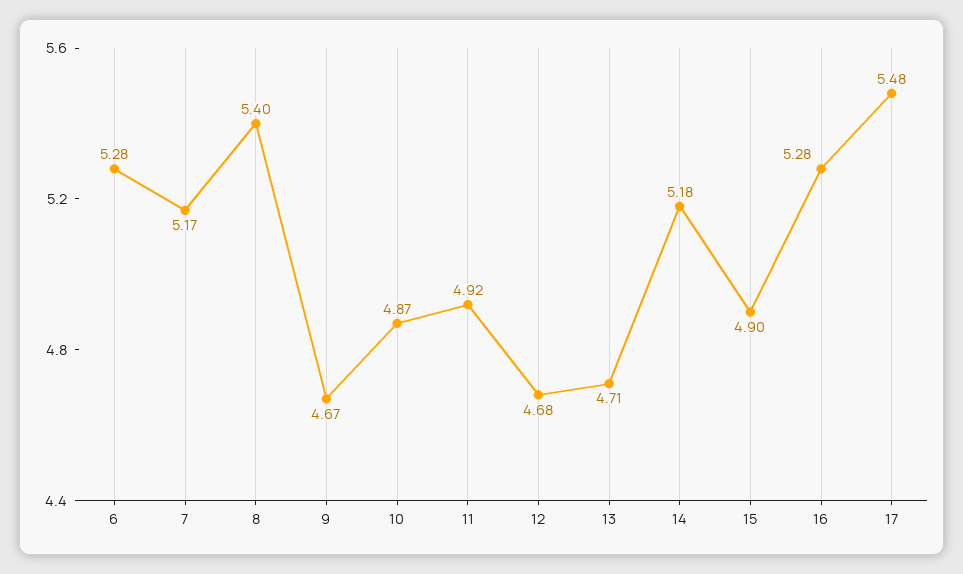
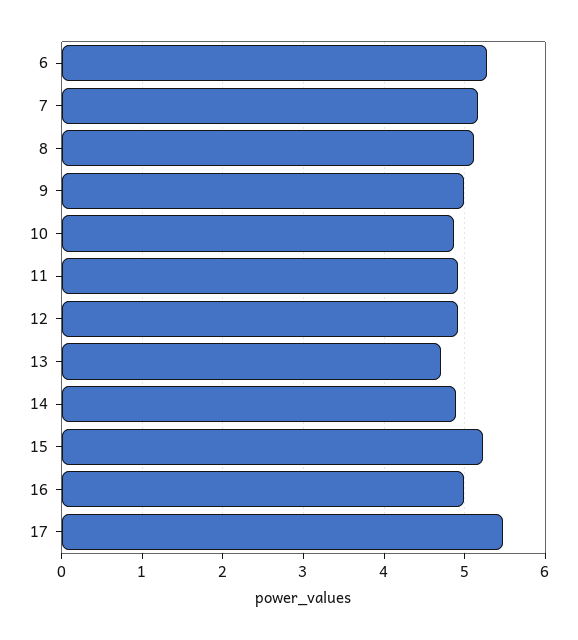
  {
    "6": 5.28,
    "7": 5.17,
-   "8": 5.4,
+   "8": 5.1,
-   "9": 4.67,
+   "9": 5,
    "10": 4.87,
    "11": 4.92,
-   "12": 4.68,
+   "12": 4.9,
    "13": 4.71,
-   "14": 5.18,
+   "14": 4.9,
-   "15": 4.9,
+   "15": 5.2,
-   "16": 5.28,
+   "16": 5,
    "17": 5.48
  }

